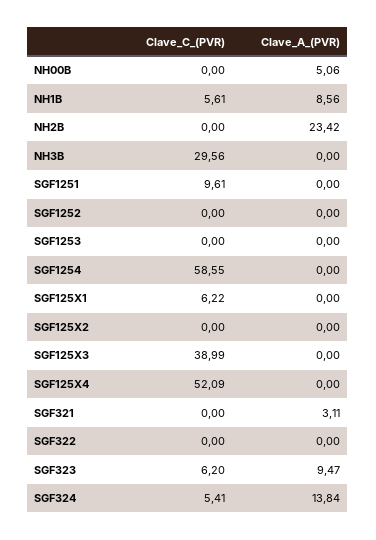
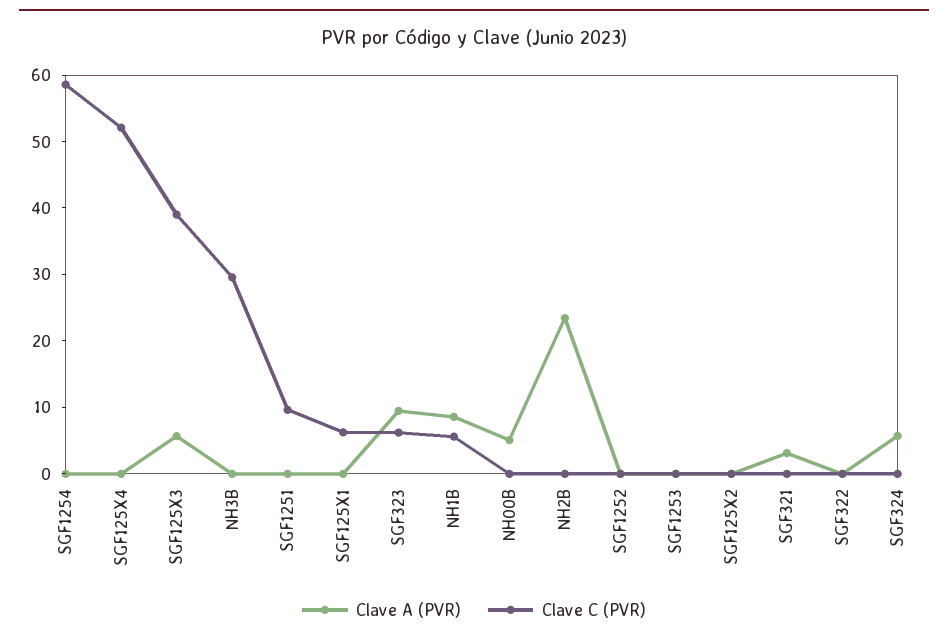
  {
    "Clave_C_(PVR)": {
      "NH00B": 0,
      "NH1B": 5.61,
      "NH2B": 0,
      "NH3B": 29.56,
      "SGF1251": 9.61,
      "SGF1252": 0,
      "SGF1253": 0,
      "SGF1254": 58.55,
      "SGF125X1": 6.22,
      "SGF125X2": 0,
      "SGF125X3": 38.99,
      "SGF125X4": 52.09,
      "SGF321": 0,
      "SGF322": 0,
      "SGF323": 6.2,
-     "SGF324": 5.41
+     "SGF324": 0
    },
    "Clave_A_(PVR)": {
      "NH00B": 5.06,
      "NH1B": 8.56,
      "NH2B": 23.42,
      "NH3B": 0,
      "SGF1251": 0,
      "SGF1252": 0,
      "SGF1253": 0,
      "SGF1254": 0,
      "SGF125X1": 0,
      "SGF125X2": 0,
-     "SGF125X3": 0,
+     "SGF125X3": 6,
      "SGF125X4": 0,
      "SGF321": 3.11,
      "SGF322": 0,
      "SGF323": 9.47,
-     "SGF324": 13.84
+     "SGF324": 6
    }
  }

